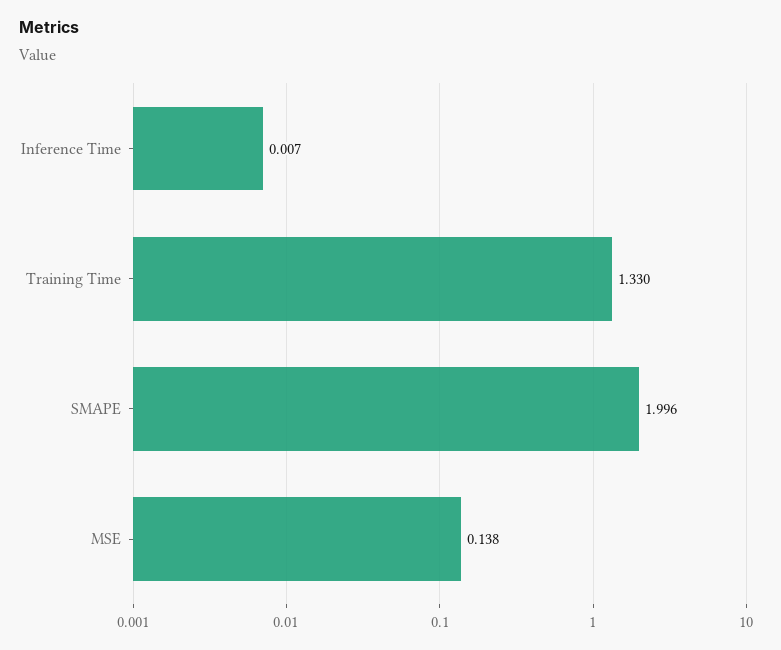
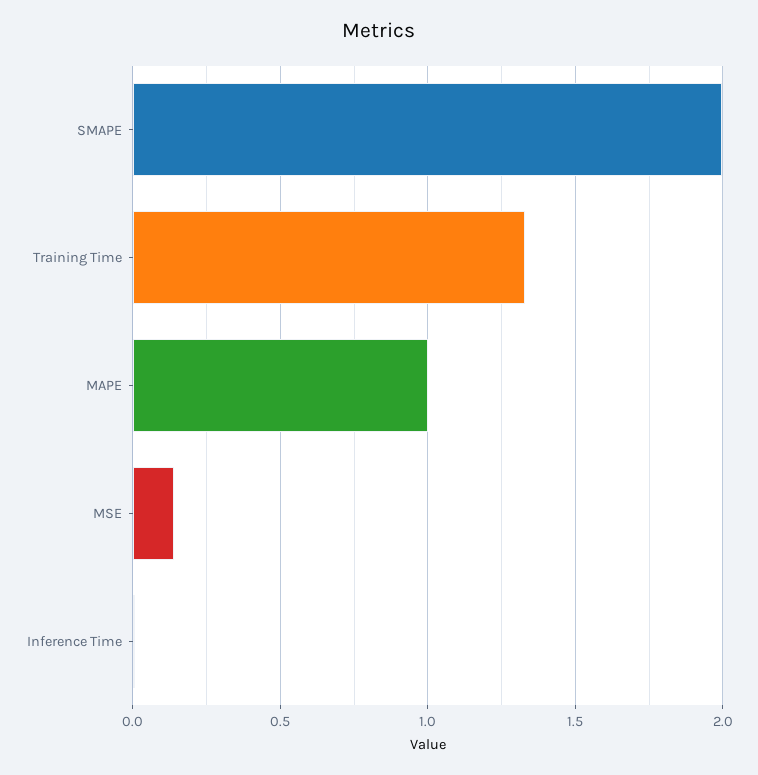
  {
    "Inference Time": 0.007,
    "Training Time": 1.33,
    "SMAPE": 1.996,
-   "MSE": 0.138
+   "MSE": 0.138,
+   "MAPE": 1
  }

